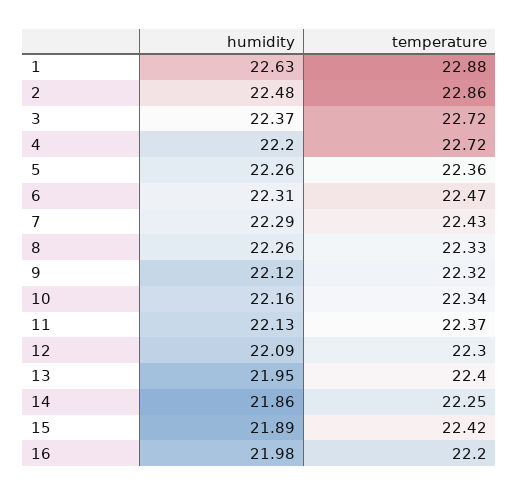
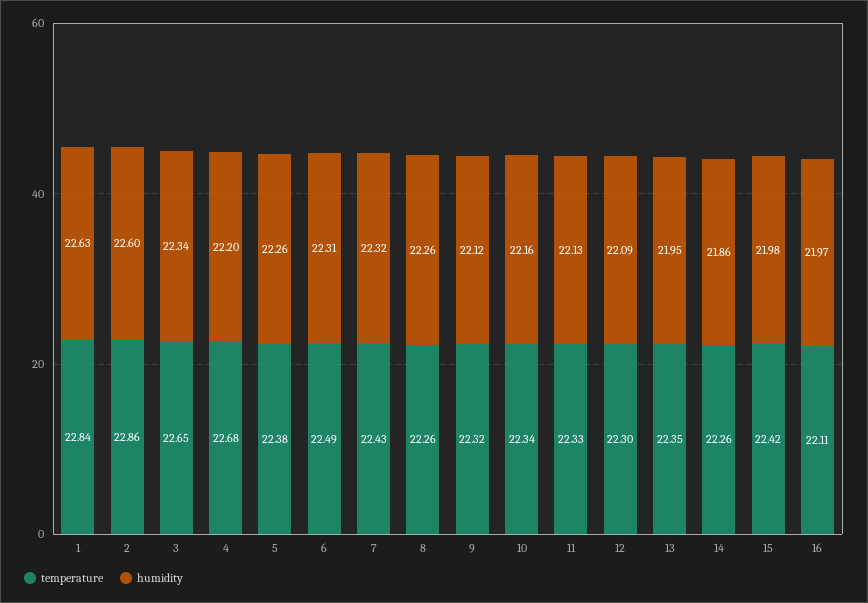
  {
    "humidity": {
      "1": 22.63,
-     "2": 22.48,
+     "2": 22.6,
-     "3": 22.37,
+     "3": 22.34,
      "4": 22.2,
      "5": 22.26,
      "6": 22.31,
-     "7": 22.29,
+     "7": 22.32,
      "8": 22.26,
      "9": 22.12,
      "10": 22.16,
      "11": 22.13,
      "12": 22.09,
      "13": 21.95,
      "14": 21.86,
-     "15": 21.89,
+     "15": 21.98,
-     "16": 21.98
+     "16": 21.97
    },
    "temperature": {
-     "1": 22.88,
+     "1": 22.84,
      "2": 22.86,
-     "3": 22.72,
+     "3": 22.65,
-     "4": 22.72,
+     "4": 22.68,
-     "5": 22.36,
+     "5": 22.38,
-     "6": 22.47,
+     "6": 22.49,
      "7": 22.43,
-     "8": 22.33,
+     "8": 22.26,
      "9": 22.32,
      "10": 22.34,
-     "11": 22.37,
+     "11": 22.33,
      "12": 22.3,
-     "13": 22.4,
+     "13": 22.35,
-     "14": 22.25,
+     "14": 22.26,
      "15": 22.42,
-     "16": 22.2
+     "16": 22.11
    }
  }

